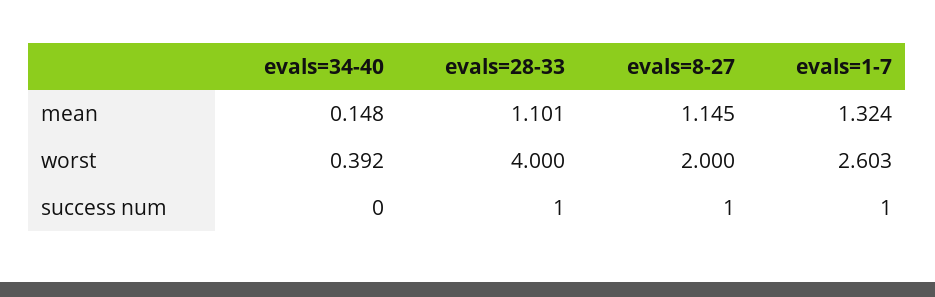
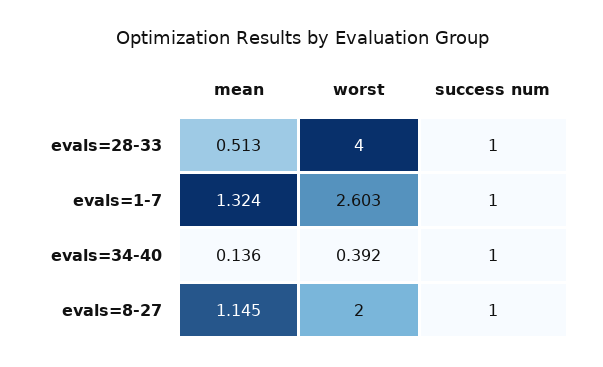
  {
    "evals=34-40": {
-     "mean": 0.148,
+     "mean": 0.136,
      "worst": 0.392,
-     "success num": 0
+     "success num": 1
    },
    "evals=28-33": {
-     "mean": 1.101,
+     "mean": 0.513,
      "worst": 4,
      "success num": 1
    },
    "evals=8-27": {
      "mean": 1.145,
      "worst": 2,
      "success num": 1
    },
    "evals=1-7": {
      "mean": 1.324,
      "worst": 2.603,
      "success num": 1
    }
  }

